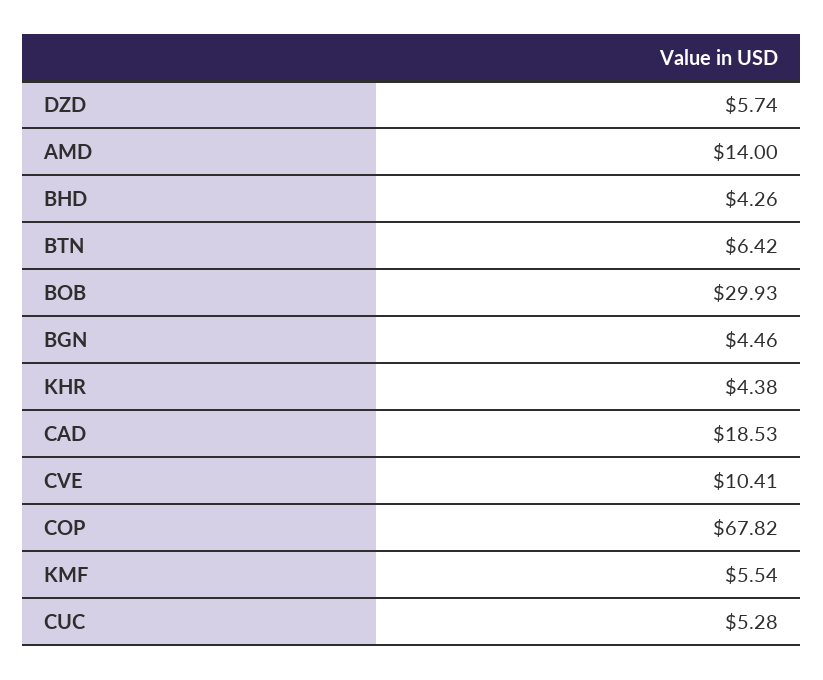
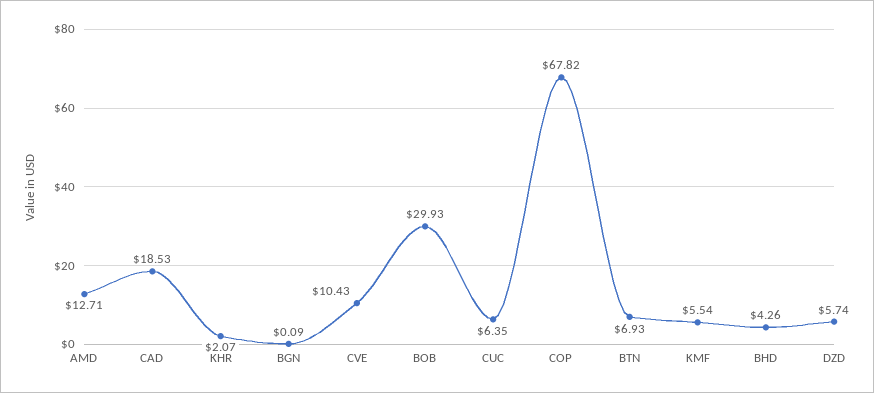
  {
    "DZD": 5.74,
-   "AMD": 14,
+   "AMD": 12.71,
    "BHD": 4.26,
-   "BTN": 6.42,
+   "BTN": 6.93,
    "BOB": 29.93,
-   "BGN": 4.46,
+   "BGN": 0.09,
-   "KHR": 4.38,
+   "KHR": 2.07,
    "CAD": 18.53,
-   "CVE": 10.41,
+   "CVE": 10.43,
    "COP": 67.82,
    "KMF": 5.54,
-   "CUC": 5.28
+   "CUC": 6.35
  }

